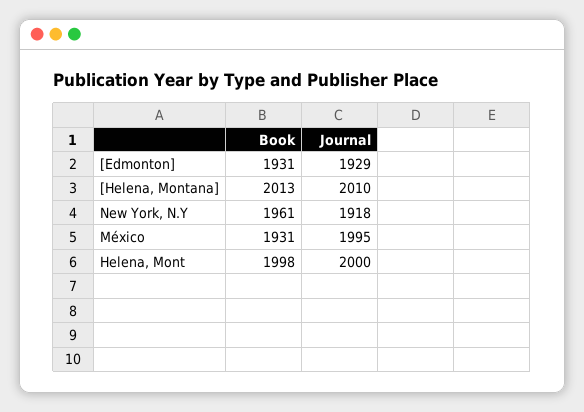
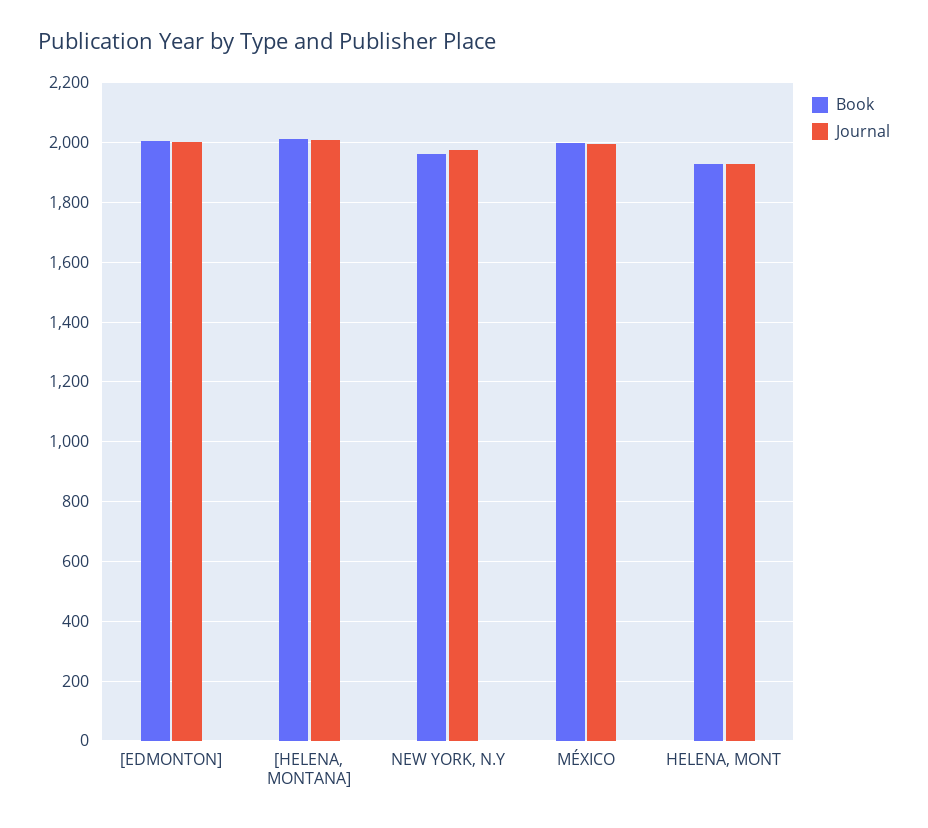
  {
    "Book": {
-     "[Edmonton]": 1931,
+     "[Edmonton]": 2000,
      "[Helena, Montana]": 2013,
      "New York, N.Y": 1961,
-     "México": 1931,
+     "México": 2000,
-     "Helena, Mont": 1998
+     "Helena, Mont": 1925
    },
    "Journal": {
-     "[Edmonton]": 1929,
+     "[Edmonton]": 2000,
      "[Helena, Montana]": 2010,
-     "New York, N.Y": 1918,
+     "New York, N.Y": 1975,
      "México": 1995,
-     "Helena, Mont": 2000
+     "Helena, Mont": 1925
    }
  }

